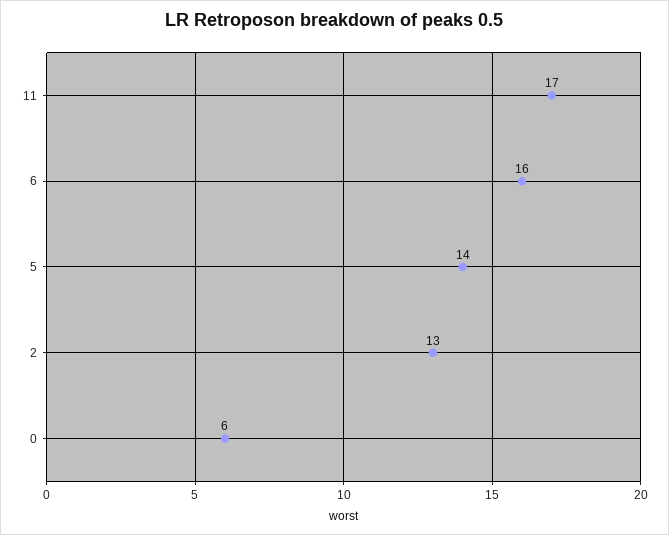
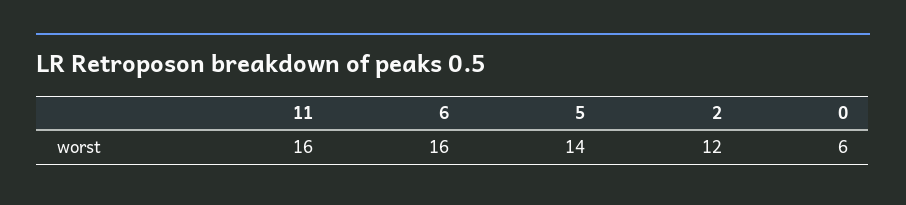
  {
-   "11": 17,
+   "11": 16,
    "6": 16,
    "5": 14,
-   "2": 13,
+   "2": 12,
    "0": 6
  }

